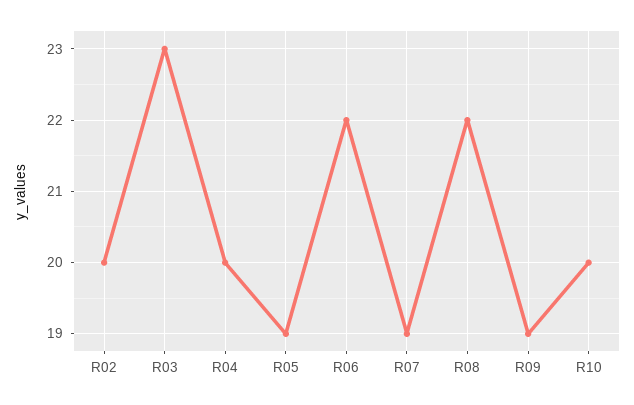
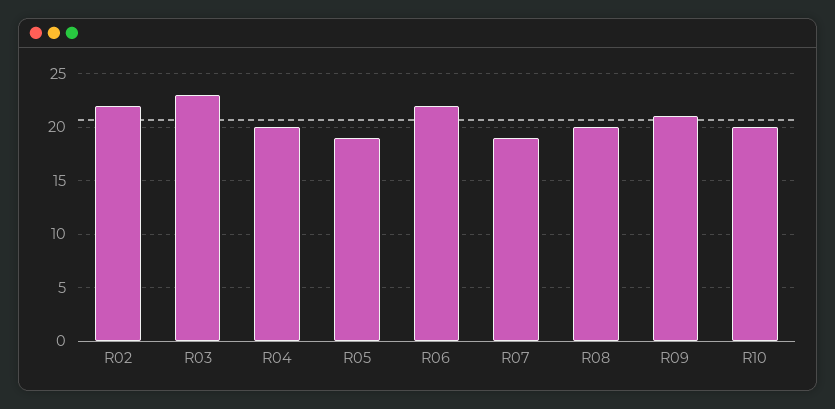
  {
-   "R02": 20,
+   "R02": 22,
    "R03": 23,
    "R04": 20,
    "R05": 19,
    "R06": 22,
    "R07": 19,
-   "R08": 22,
+   "R08": 20,
-   "R09": 19,
+   "R09": 21,
    "R10": 20
  }

